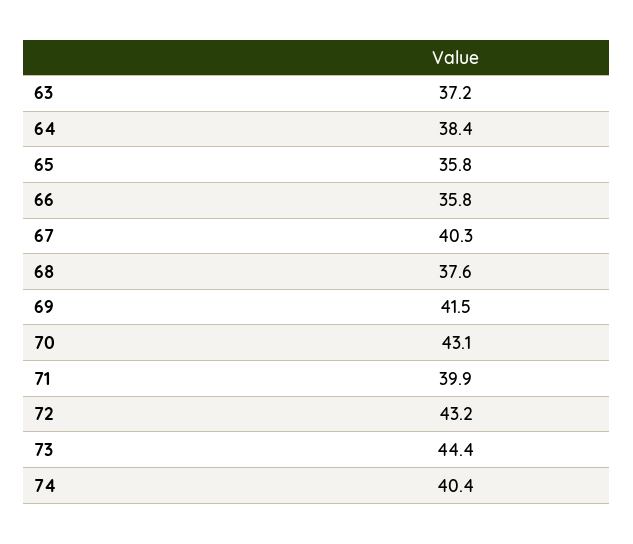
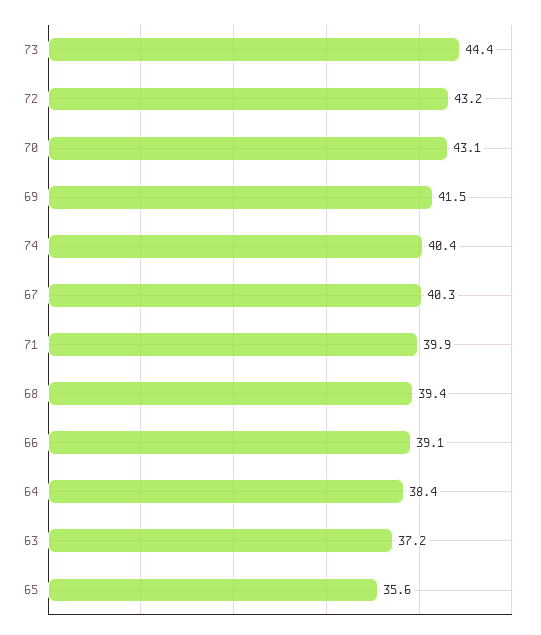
  {
    "63": 37.2,
    "64": 38.4,
-   "65": 35.8,
+   "65": 35.6,
-   "66": 35.8,
+   "66": 39.1,
    "67": 40.3,
-   "68": 37.6,
+   "68": 39.4,
    "69": 41.5,
    "70": 43.1,
    "71": 39.9,
    "72": 43.2,
    "73": 44.4,
    "74": 40.4
  }

